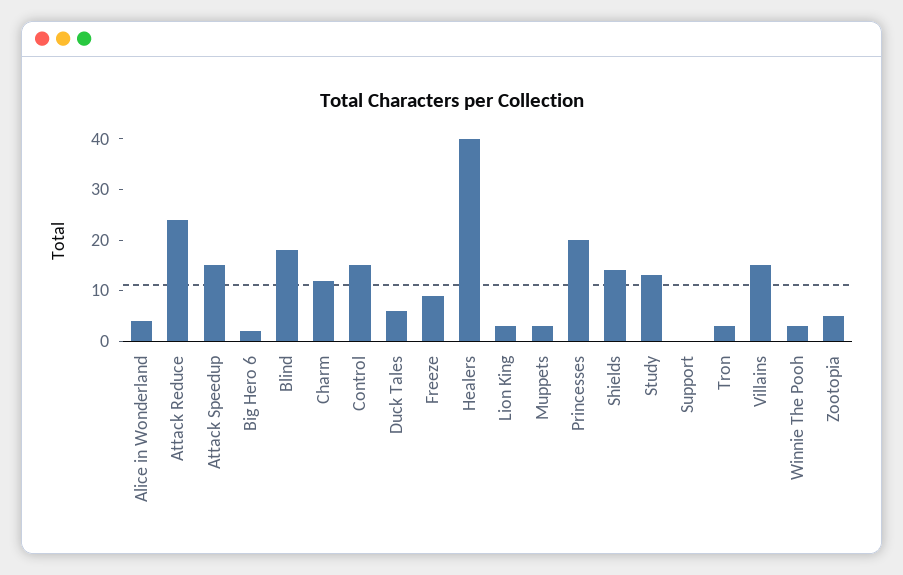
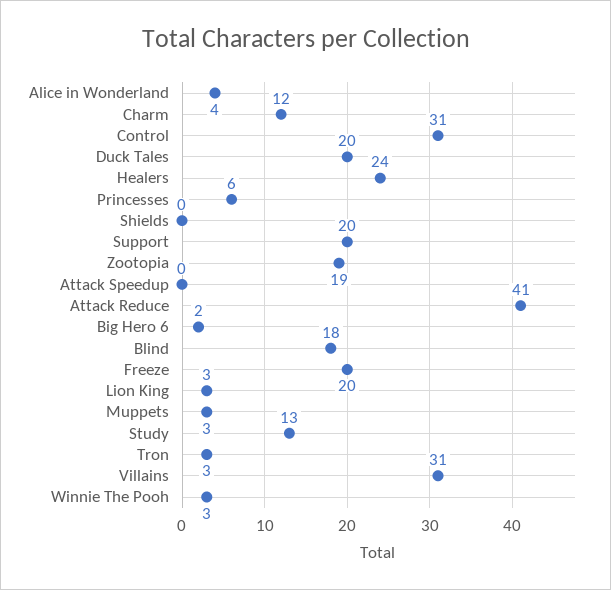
  {
    "Alice in Wonderland": 4,
-   "Attack Reduce": 25,
+   "Attack Reduce": 41,
-   "Attack Speedup": 15,
+   "Attack Speedup": 0,
    "Big Hero 6": 2,
    "Blind": 18,
    "Charm": 12,
-   "Control": 15,
+   "Control": 31,
-   "Duck Tales": 5,
+   "Duck Tales": 20,
-   "Freeze": 10,
+   "Freeze": 20,
-   "Healers": 40,
+   "Healers": 24,
    "Lion King": 3,
    "Muppets": 3,
-   "Princesses": 20,
+   "Princesses": 6,
-   "Shields": 15,
+   "Shields": 0,
    "Study": 13,
-   "Support": 0,
+   "Support": 20,
    "Tron": 3,
-   "Villains": 15,
+   "Villains": 31,
    "Winnie The Pooh": 3,
-   "Zootopia": 5
+   "Zootopia": 19
  }

